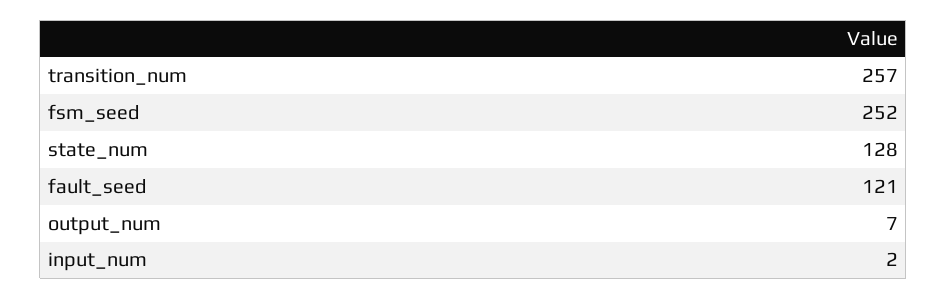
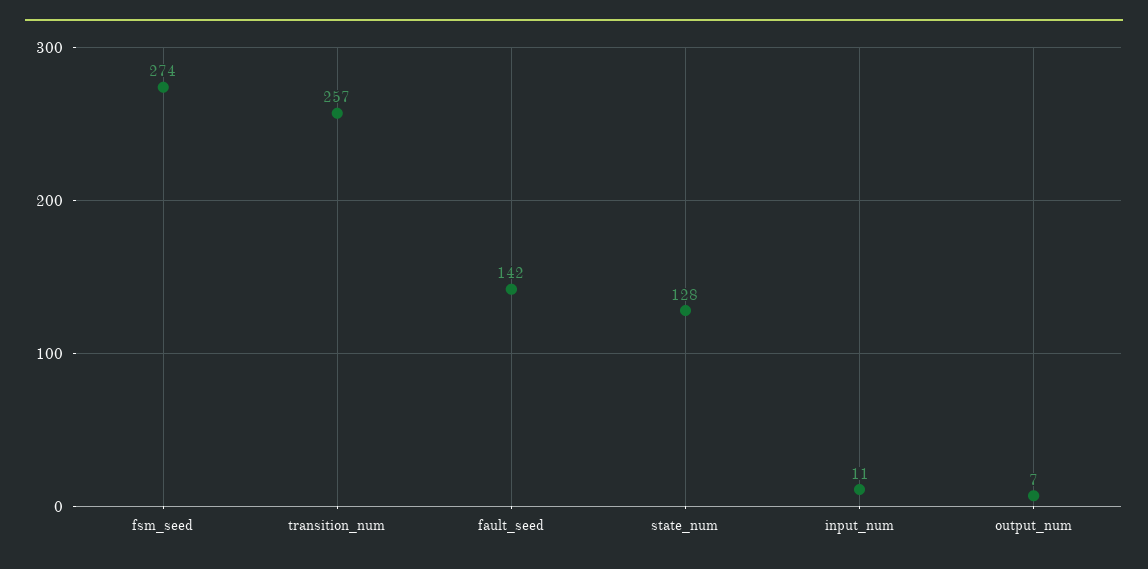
  {
    "transition_num": 257,
-   "fsm_seed": 252,
+   "fsm_seed": 274,
    "state_num": 128,
-   "fault_seed": 121,
+   "fault_seed": 142,
    "output_num": 7,
-   "input_num": 2
+   "input_num": 11
  }

